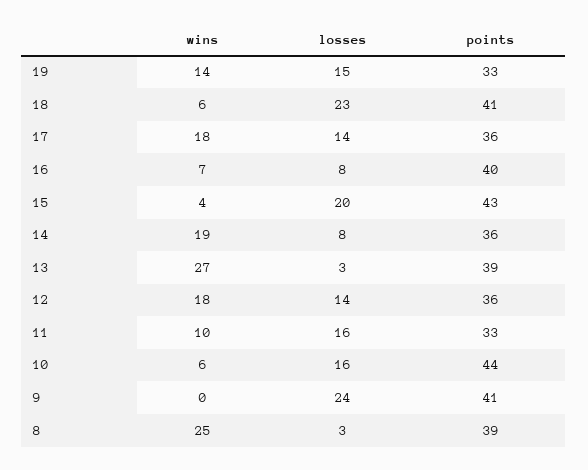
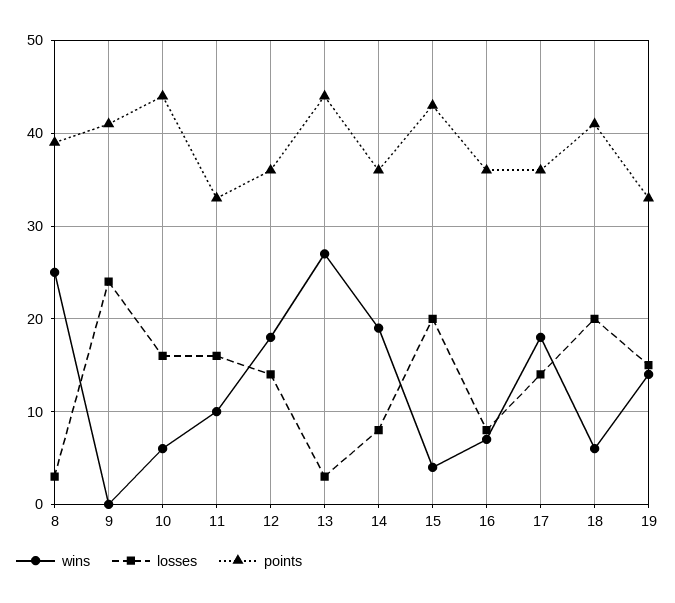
  {
    "wins": {
      "19": 14,
      "18": 6,
      "17": 18,
      "16": 7,
      "15": 4,
      "14": 19,
      "13": 27,
      "12": 18,
      "11": 10,
      "10": 6,
      "9": 0,
      "8": 25
    },
    "losses": {
      "19": 15,
-     "18": 23,
+     "18": 20,
      "17": 14,
      "16": 8,
      "15": 20,
      "14": 8,
      "13": 3,
      "12": 14,
      "11": 16,
      "10": 16,
      "9": 24,
      "8": 3
    },
    "points": {
      "19": 33,
      "18": 41,
      "17": 36,
-     "16": 40,
+     "16": 36,
      "15": 43,
      "14": 36,
-     "13": 39,
+     "13": 44,
      "12": 36,
      "11": 33,
      "10": 44,
      "9": 41,
      "8": 39
    }
  }

